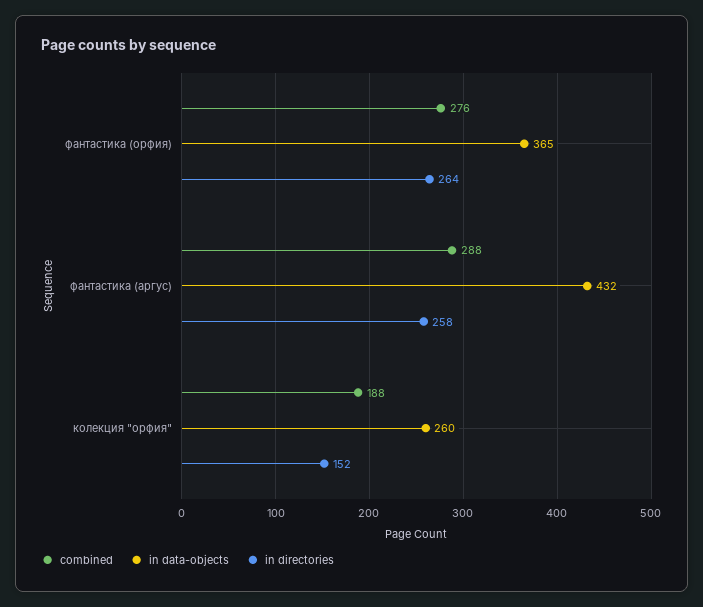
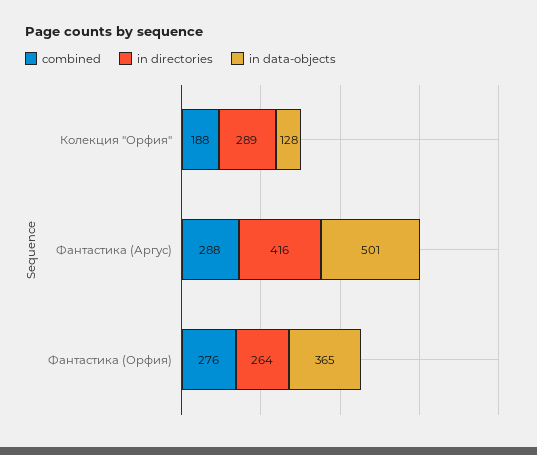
  {
    "combined": {
      "фантастика (орфия)": 276,
      "фантастика (аргус)": 288,
      "колекция \"орфия\"": 188
    },
    "in data-objects": {
      "фантастика (орфия)": 365,
-     "фантастика (аргус)": 432,
+     "фантастика (аргус)": 501,
-     "колекция \"орфия\"": 260
+     "колекция \"орфия\"": 128
    },
    "in directories": {
      "фантастика (орфия)": 264,
-     "фантастика (аргус)": 258,
+     "фантастика (аргус)": 416,
-     "колекция \"орфия\"": 152
+     "колекция \"орфия\"": 289
    }
  }

